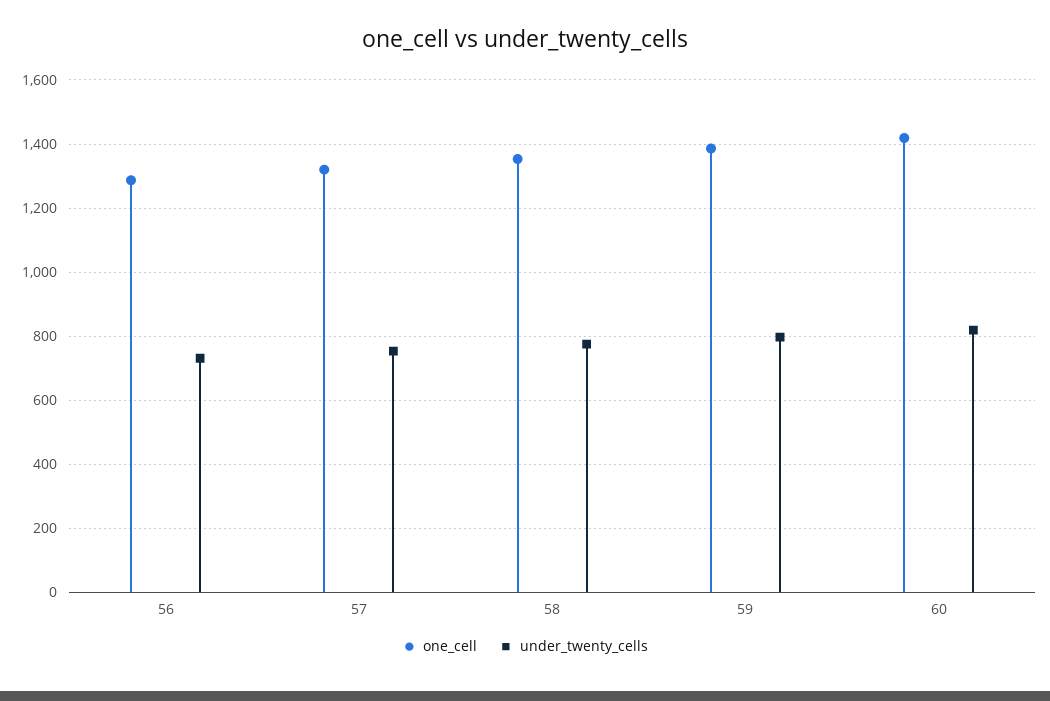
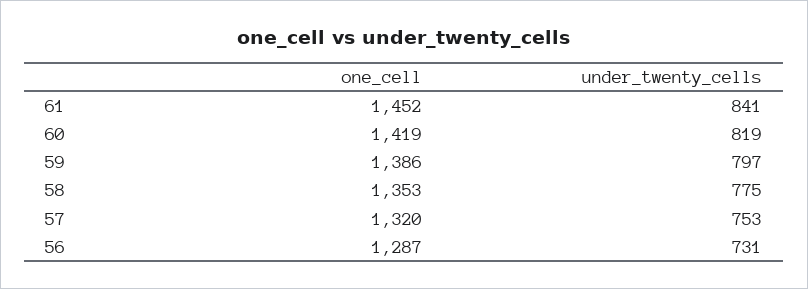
  {
    "one_cell": {
      "56": 1287,
      "57": 1320,
      "58": 1353,
      "59": 1386,
-     "60": 1419
+     "60": 1419,
+     "61": 1452
    },
    "under_twenty_cells": {
      "56": 731,
      "57": 753,
      "58": 775,
      "59": 797,
-     "60": 819
+     "60": 819,
+     "61": 841
    }
  }

